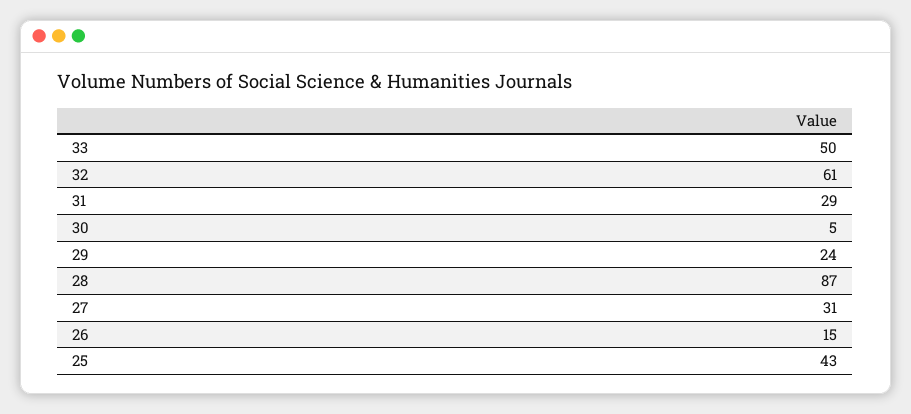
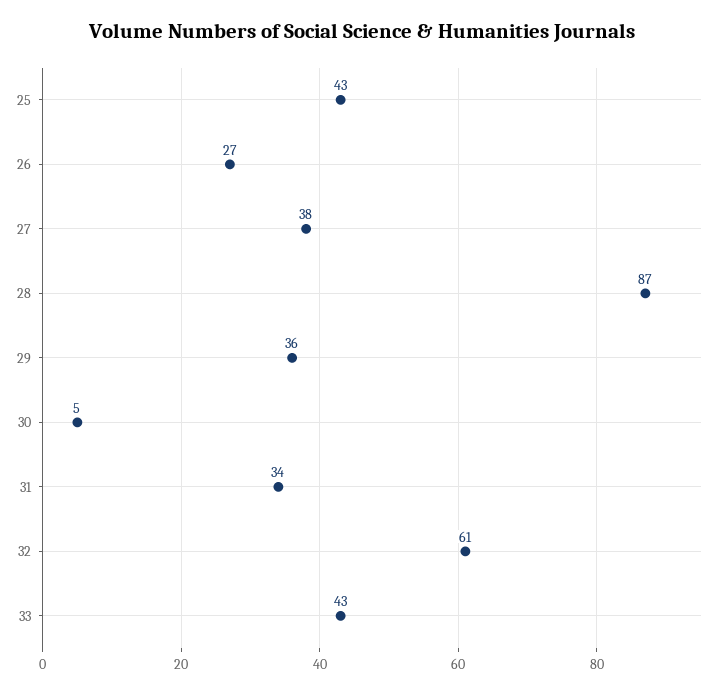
  {
-   "33": 50,
+   "33": 43,
    "32": 61,
-   "31": 29,
+   "31": 34,
    "30": 5,
-   "29": 24,
+   "29": 36,
    "28": 87,
-   "27": 31,
+   "27": 38,
-   "26": 15,
+   "26": 27,
    "25": 43
  }

